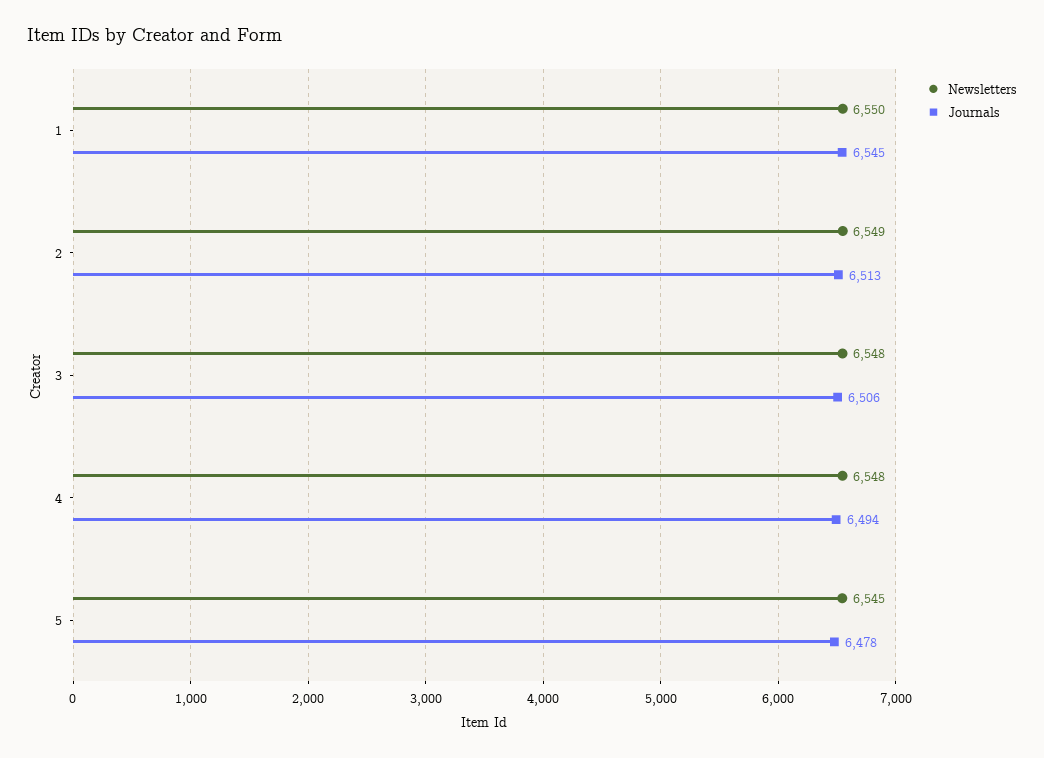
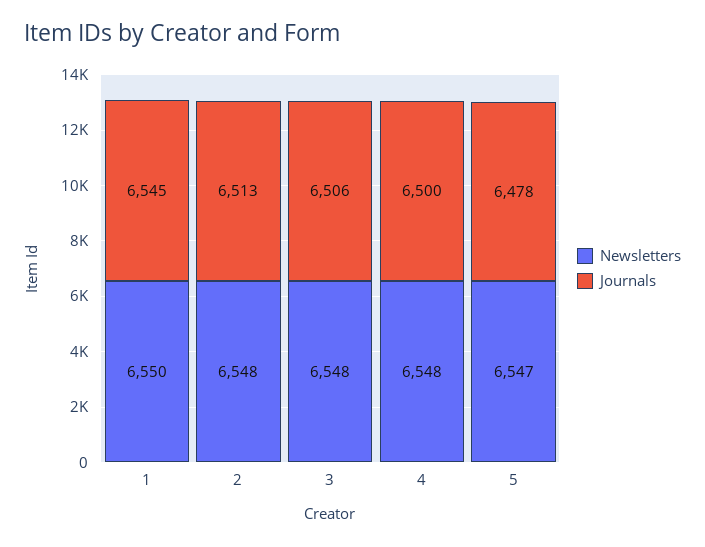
  {
    "Newsletters": {
      "1": 6550,
-     "2": 6549,
+     "2": 6548,
      "3": 6548,
      "4": 6548,
-     "5": 6545
+     "5": 6547
    },
    "Journals": {
      "1": 6545,
      "2": 6513,
      "3": 6506,
-     "4": 6494,
+     "4": 6500,
      "5": 6478
    }
  }

